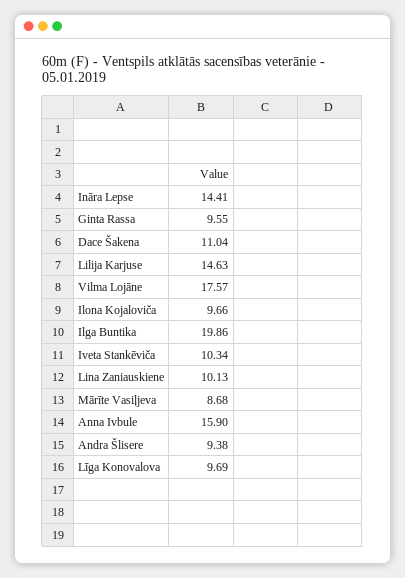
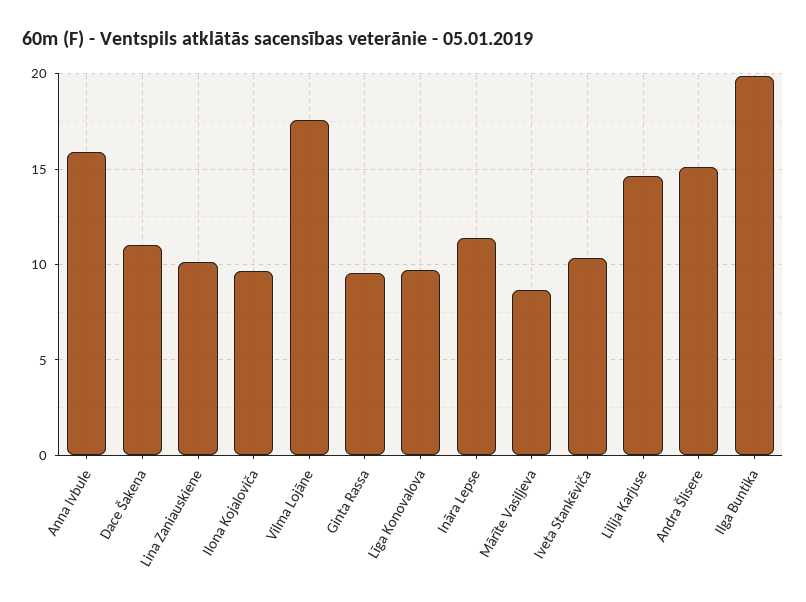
  {
-   "Ināra Lepse": 14.41,
+   "Ināra Lepse": 11.5,
    "Ginta Rassa": 9.55,
    "Dace Šakena": 11.04,
    "Lilija Karjuse": 14.63,
    "Vilma Lojāne": 17.57,
    "Ilona Kojaloviča": 9.66,
    "Ilga Buntika": 19.86,
    "Iveta Stankēviča": 10.34,
    "Lina Zaniauskiene": 10.13,
    "Mārīte Vasiļjeva": 8.68,
    "Anna Ivbule": 15.9,
-   "Andra Šlisere": 9.38,
+   "Andra Šlisere": 15,
    "Līga Konovalova": 9.69
  }

